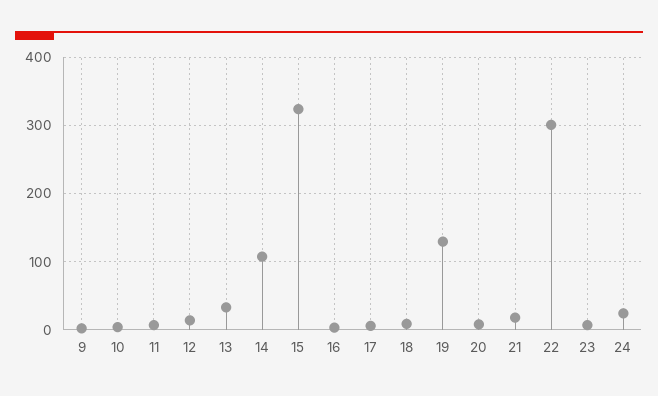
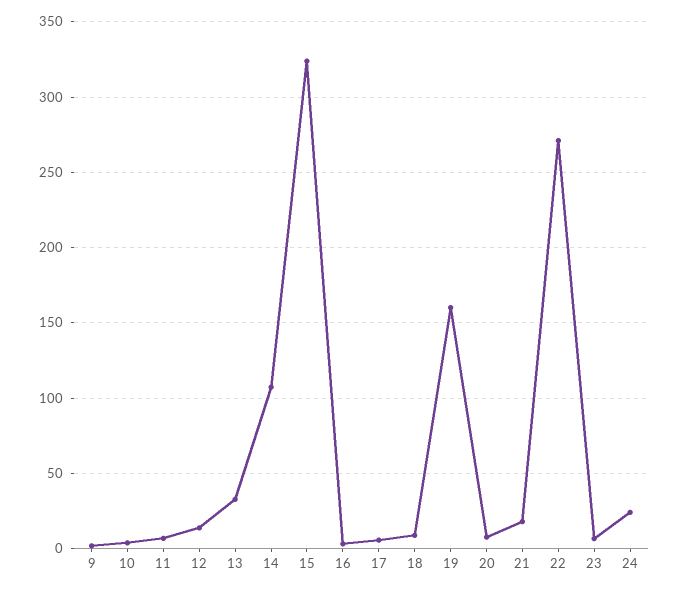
  {
    "9": 0,
    "10": 5,
    "11": 5,
    "12": 15,
    "13": 35,
    "14": 105,
    "15": 325,
    "16": 5,
    "17": 5,
    "18": 10,
-   "19": 130,
+   "19": 160,
    "20": 10,
    "21": 20,
-   "22": 300,
+   "22": 270,
    "23": 5,
    "24": 25
  }

